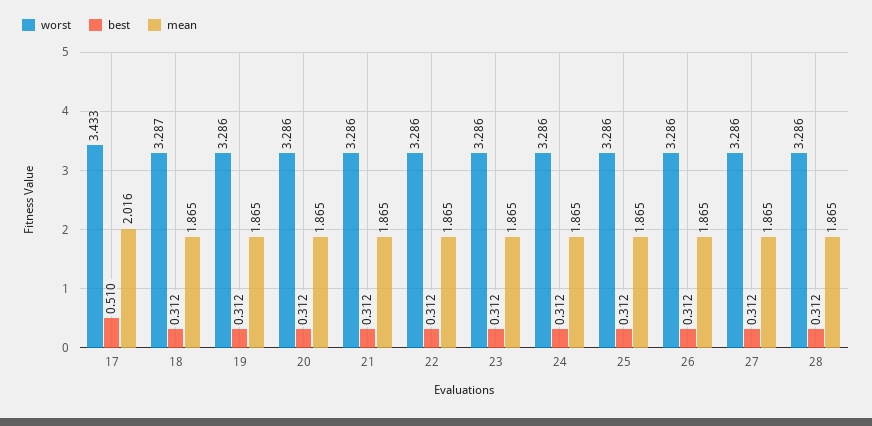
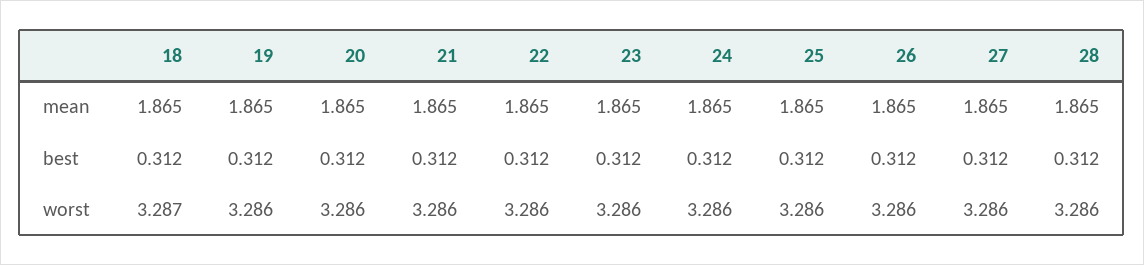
  {
    "worst": {
-     "17": 3.433,
      "18": 3.287,
      "19": 3.286,
      "20": 3.286,
      "21": 3.286,
      "22": 3.286,
      "23": 3.286,
      "24": 3.286,
      "25": 3.286,
      "26": 3.286,
      "27": 3.286,
      "28": 3.286
    },
    "best": {
-     "17": 0.51,
      "18": 0.312,
      "19": 0.312,
      "20": 0.312,
      "21": 0.312,
      "22": 0.312,
      "23": 0.312,
      "24": 0.312,
      "25": 0.312,
      "26": 0.312,
      "27": 0.312,
      "28": 0.312
    },
    "mean": {
-     "17": 2.016,
      "18": 1.865,
      "19": 1.865,
      "20": 1.865,
      "21": 1.865,
      "22": 1.865,
      "23": 1.865,
      "24": 1.865,
      "25": 1.865,
      "26": 1.865,
      "27": 1.865,
      "28": 1.865
    }
  }

